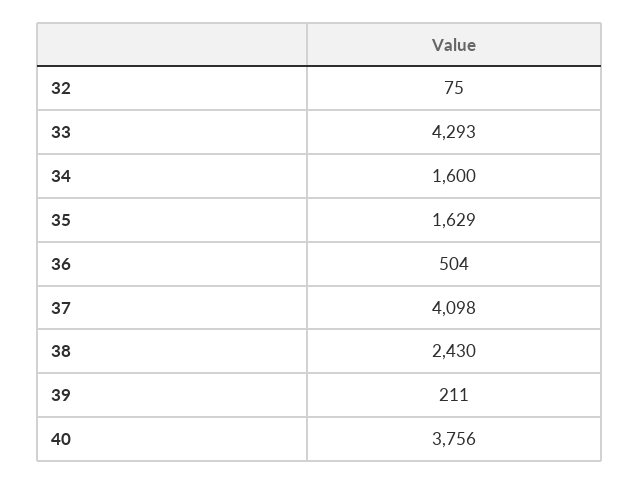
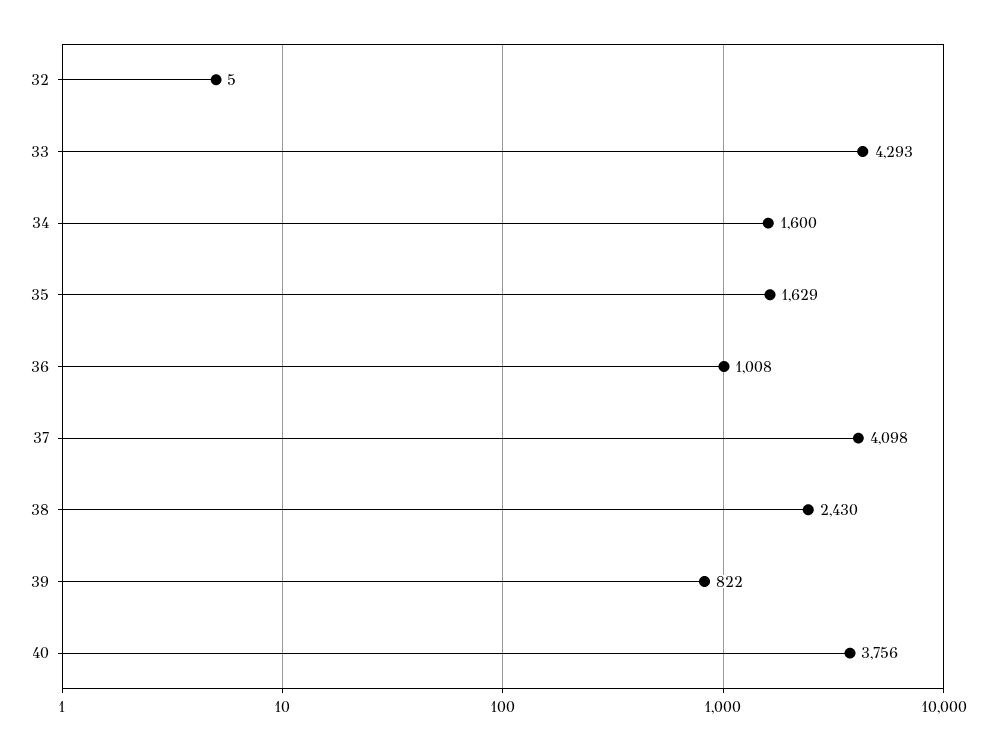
  {
-   "32": 75,
+   "32": 5,
    "33": 4293,
    "34": 1600,
    "35": 1629,
-   "36": 504,
+   "36": 1008,
    "37": 4098,
    "38": 2430,
-   "39": 211,
+   "39": 822,
    "40": 3756
  }

